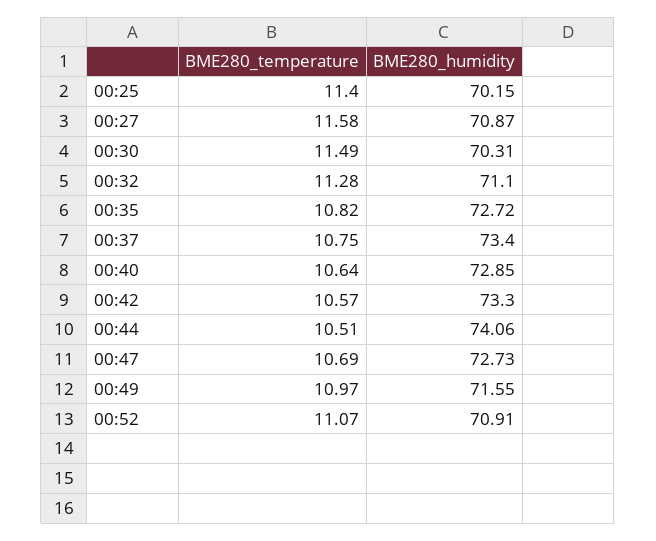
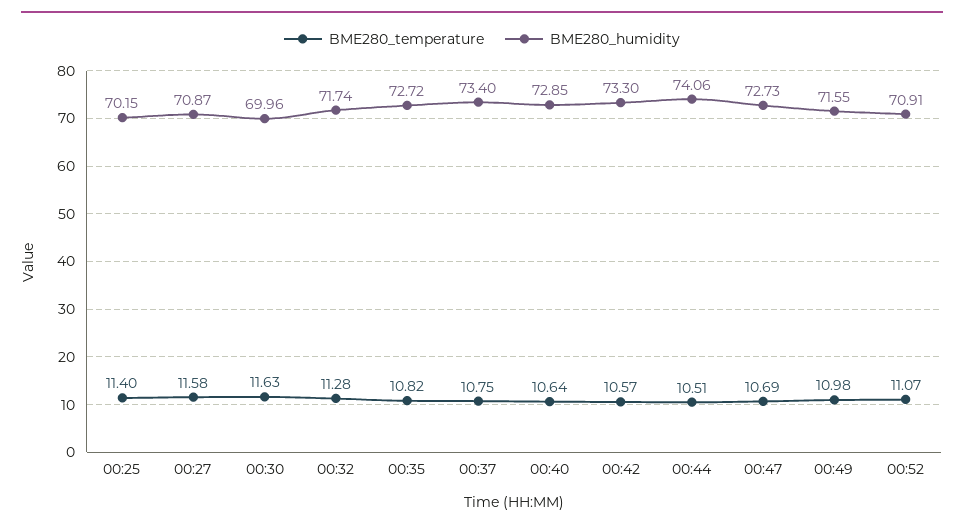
  {
    "BME280_temperature": {
      "00:25": 11.4,
      "00:27": 11.58,
-     "00:30": 11.49,
+     "00:30": 11.63,
      "00:32": 11.28,
      "00:35": 10.82,
      "00:37": 10.75,
      "00:40": 10.64,
      "00:42": 10.57,
      "00:44": 10.51,
      "00:47": 10.69,
-     "00:49": 10.97,
+     "00:49": 10.98,
      "00:52": 11.07
    },
    "BME280_humidity": {
      "00:25": 70.15,
      "00:27": 70.87,
-     "00:30": 70.31,
+     "00:30": 69.96,
-     "00:32": 71.1,
+     "00:32": 71.74,
      "00:35": 72.72,
      "00:37": 73.4,
      "00:40": 72.85,
      "00:42": 73.3,
      "00:44": 74.06,
      "00:47": 72.73,
      "00:49": 71.55,
      "00:52": 70.91
    }
  }

